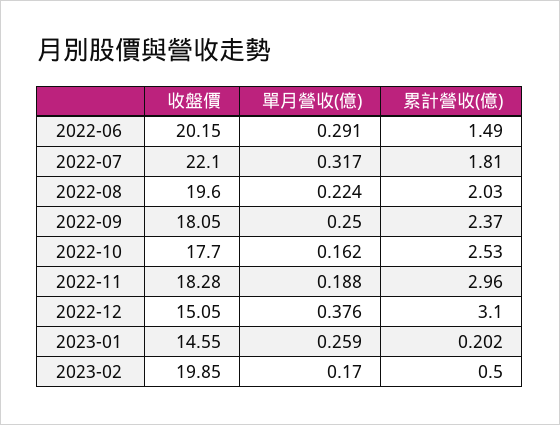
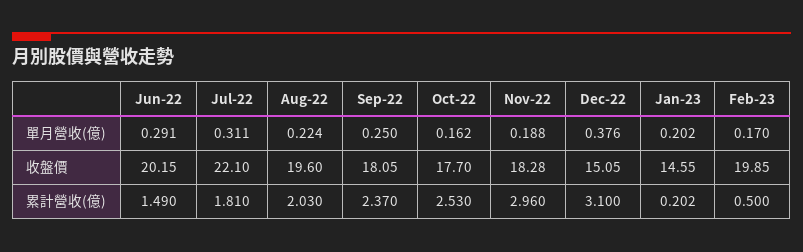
  {
    "收盤價": {
      "2022-06": 20.15,
      "2022-07": 22.1,
      "2022-08": 19.6,
      "2022-09": 18.05,
      "2022-10": 17.7,
      "2022-11": 18.28,
      "2022-12": 15.05,
      "2023-01": 14.55,
      "2023-02": 19.85
    },
    "單月營收(億)": {
      "2022-06": 0.291,
-     "2022-07": 0.317,
+     "2022-07": 0.311,
      "2022-08": 0.224,
      "2022-09": 0.25,
      "2022-10": 0.162,
      "2022-11": 0.188,
      "2022-12": 0.376,
-     "2023-01": 0.259,
+     "2023-01": 0.202,
      "2023-02": 0.17
    },
    "累計營收(億)": {
      "2022-06": 1.49,
      "2022-07": 1.81,
      "2022-08": 2.03,
      "2022-09": 2.37,
      "2022-10": 2.53,
      "2022-11": 2.96,
      "2022-12": 3.1,
      "2023-01": 0.202,
      "2023-02": 0.5
    }
  }

